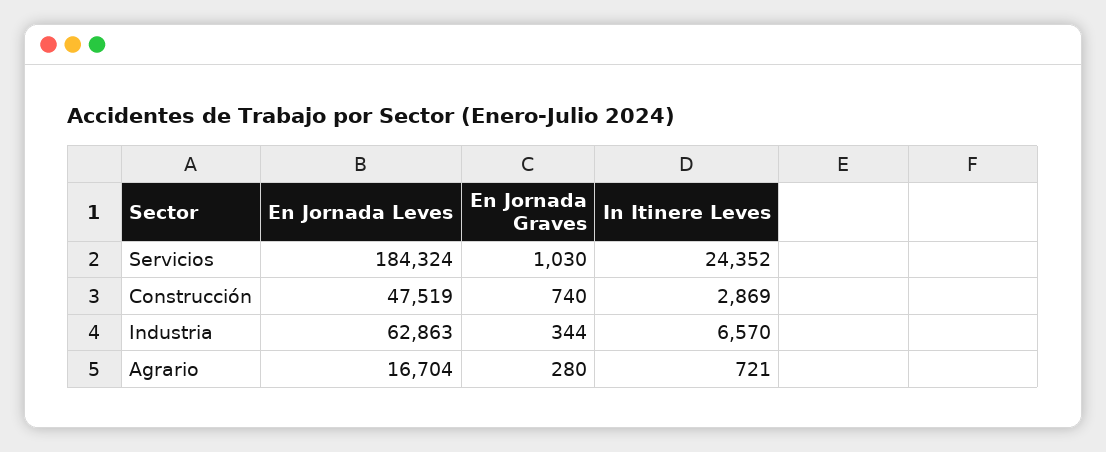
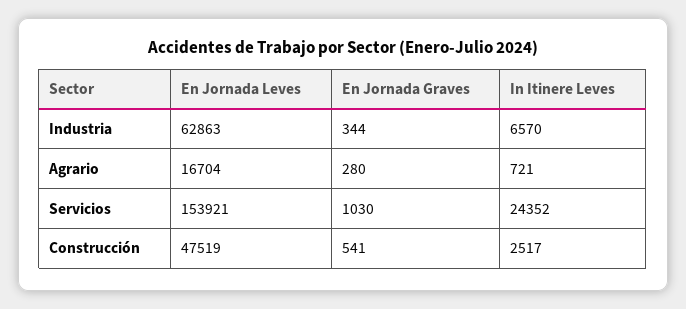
  {
    "En Jornada Leves": {
-     "Servicios": 184324,
+     "Servicios": 153921,
      "Construcción": 47519,
      "Industria": 62863,
      "Agrario": 16704
    },
    "En Jornada Graves": {
      "Servicios": 1030,
-     "Construcción": 740,
+     "Construcción": 541,
      "Industria": 344,
      "Agrario": 280
    },
    "In Itinere Leves": {
      "Servicios": 24352,
-     "Construcción": 2869,
+     "Construcción": 2517,
      "Industria": 6570,
      "Agrario": 721
    }
  }

